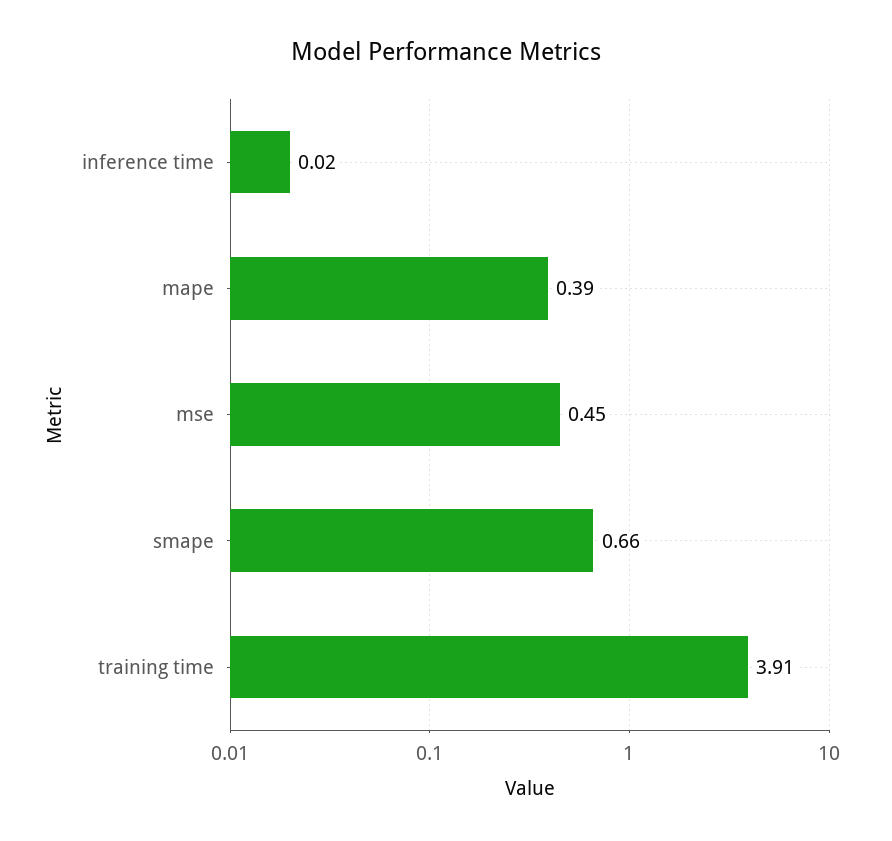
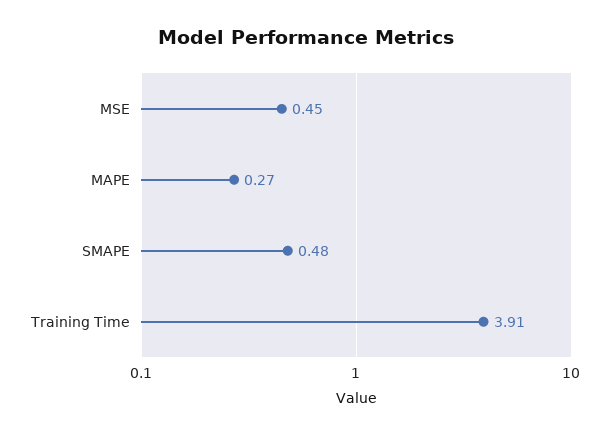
  {
-   "inference time": 0.02,
-   "mape": 0.39,
+   "mape": 0.27,
    "mse": 0.45,
-   "smape": 0.66,
+   "smape": 0.48,
    "training time": 3.91
  }

